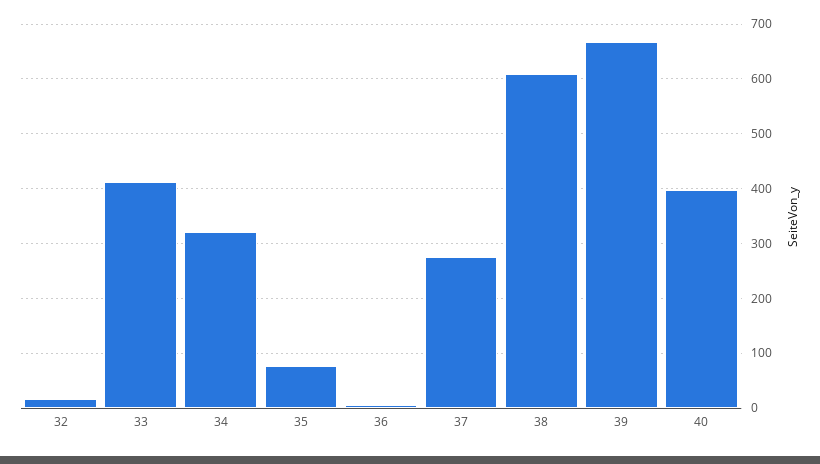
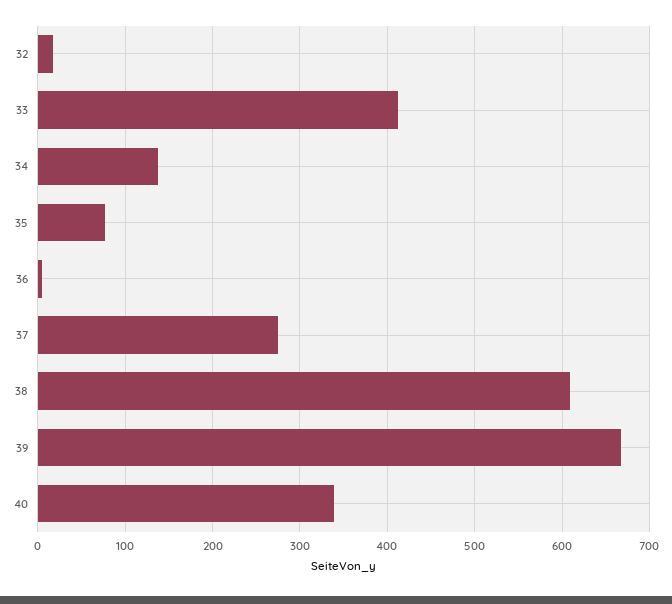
  {
    "32": 20,
    "33": 410,
-   "34": 320,
+   "34": 140,
    "35": 80,
    "36": 10,
    "37": 280,
    "38": 610,
    "39": 670,
-   "40": 400
+   "40": 340
  }

